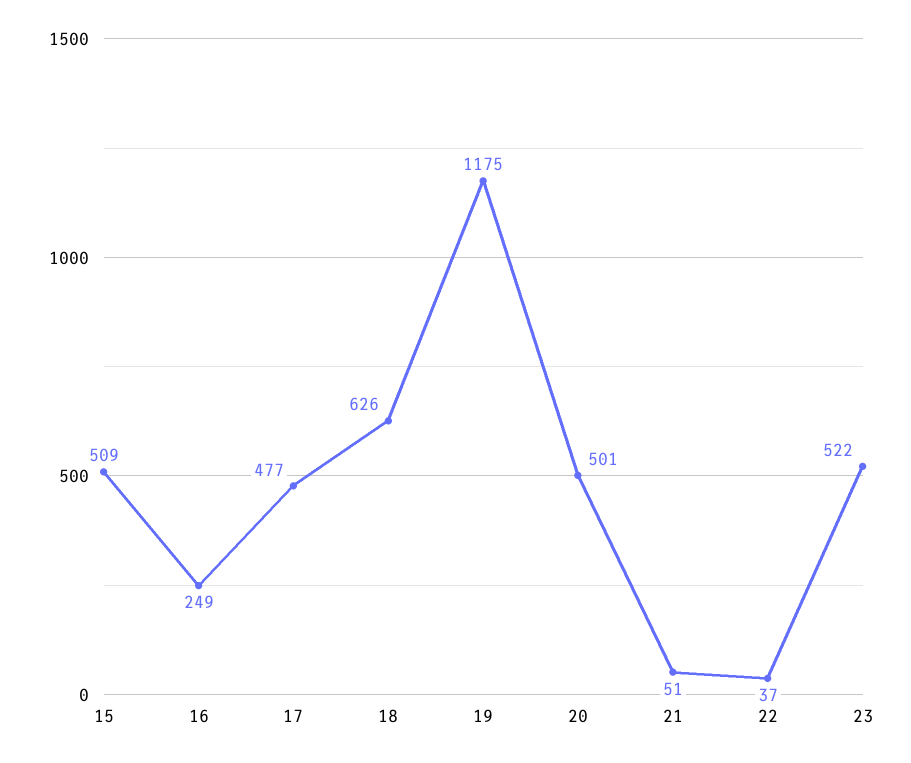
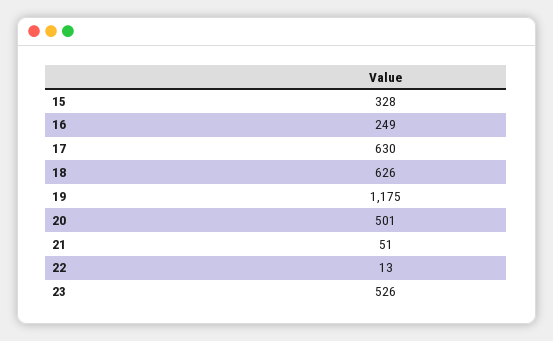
  {
-   "15": 509,
+   "15": 328,
    "16": 249,
-   "17": 477,
+   "17": 630,
    "18": 626,
    "19": 1175,
    "20": 501,
    "21": 51,
-   "22": 37,
+   "22": 13,
-   "23": 522
+   "23": 526
  }

